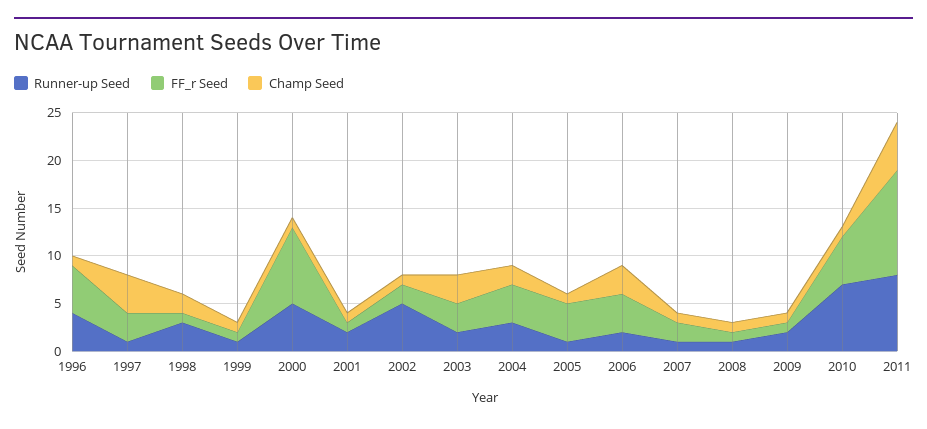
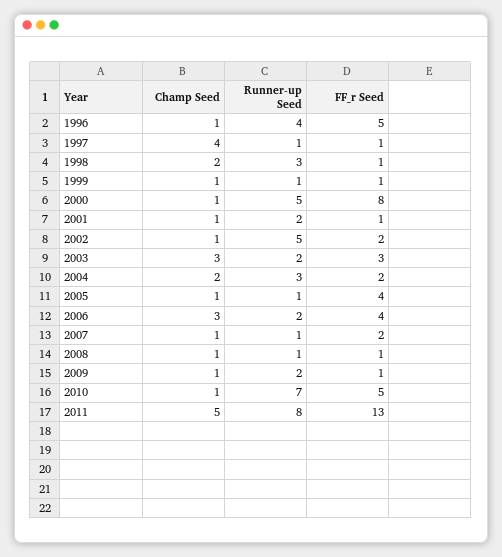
  {
    "Runner-up Seed": {
      "1996": 4,
      "1997": 1,
      "1998": 3,
      "1999": 1,
      "2000": 5,
      "2001": 2,
      "2002": 5,
      "2003": 2,
      "2004": 3,
      "2005": 1,
      "2006": 2,
      "2007": 1,
      "2008": 1,
      "2009": 2,
      "2010": 7,
      "2011": 8
    },
    "FF_r Seed": {
      "1996": 5,
-     "1997": 3,
+     "1997": 1,
      "1998": 1,
      "1999": 1,
      "2000": 8,
      "2001": 1,
      "2002": 2,
      "2003": 3,
-     "2004": 4,
+     "2004": 2,
      "2005": 4,
      "2006": 4,
      "2007": 2,
      "2008": 1,
      "2009": 1,
      "2010": 5,
-     "2011": 11
+     "2011": 13
    },
    "Champ Seed": {
      "1996": 1,
      "1997": 4,
      "1998": 2,
      "1999": 1,
      "2000": 1,
      "2001": 1,
      "2002": 1,
      "2003": 3,
      "2004": 2,
      "2005": 1,
      "2006": 3,
      "2007": 1,
      "2008": 1,
      "2009": 1,
      "2010": 1,
      "2011": 5
    }
  }

